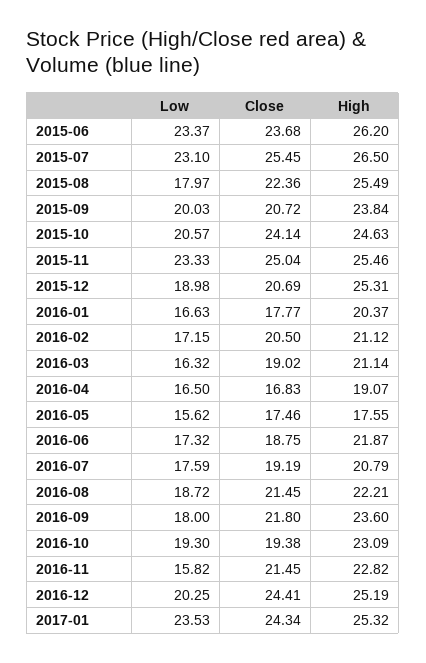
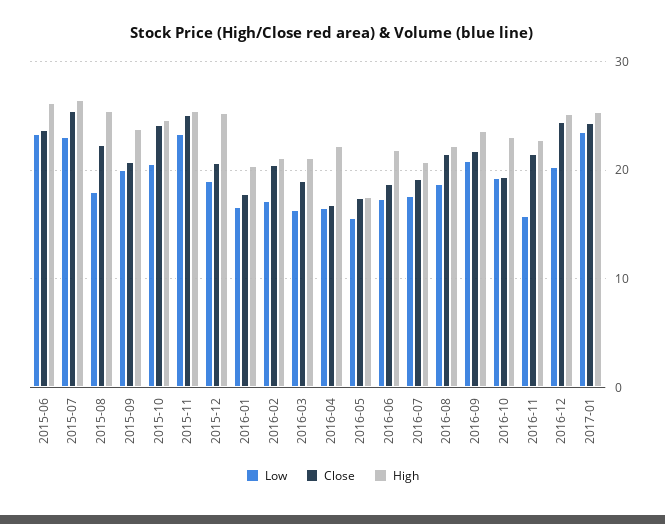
  {
    "Low": {
      "2015-06": 23.37,
      "2015-07": 23.1,
      "2015-08": 17.97,
      "2015-09": 20.03,
      "2015-10": 20.57,
      "2015-11": 23.33,
      "2015-12": 18.98,
      "2016-01": 16.63,
      "2016-02": 17.15,
      "2016-03": 16.32,
      "2016-04": 16.5,
      "2016-05": 15.62,
      "2016-06": 17.32,
      "2016-07": 17.59,
      "2016-08": 18.72,
-     "2016-09": 18,
+     "2016-09": 21,
      "2016-10": 19.3,
      "2016-11": 15.82,
      "2016-12": 20.25,
      "2017-01": 23.53
    },
    "Close": {
      "2015-06": 23.68,
      "2015-07": 25.45,
      "2015-08": 22.36,
      "2015-09": 20.72,
      "2015-10": 24.14,
      "2015-11": 25.04,
      "2015-12": 20.69,
      "2016-01": 17.77,
      "2016-02": 20.5,
      "2016-03": 19.02,
      "2016-04": 16.83,
      "2016-05": 17.46,
      "2016-06": 18.75,
      "2016-07": 19.19,
      "2016-08": 21.45,
      "2016-09": 21.8,
      "2016-10": 19.38,
      "2016-11": 21.45,
      "2016-12": 24.41,
      "2017-01": 24.34
    },
    "High": {
      "2015-06": 26.2,
      "2015-07": 26.5,
      "2015-08": 25.49,
      "2015-09": 23.84,
      "2015-10": 24.63,
      "2015-11": 25.46,
      "2015-12": 25.31,
      "2016-01": 20.37,
      "2016-02": 21.12,
      "2016-03": 21.14,
-     "2016-04": 19.07,
+     "2016-04": 22,
      "2016-05": 17.55,
      "2016-06": 21.87,
      "2016-07": 20.79,
      "2016-08": 22.21,
      "2016-09": 23.6,
      "2016-10": 23.09,
      "2016-11": 22.82,
      "2016-12": 25.19,
      "2017-01": 25.32
    }
  }

